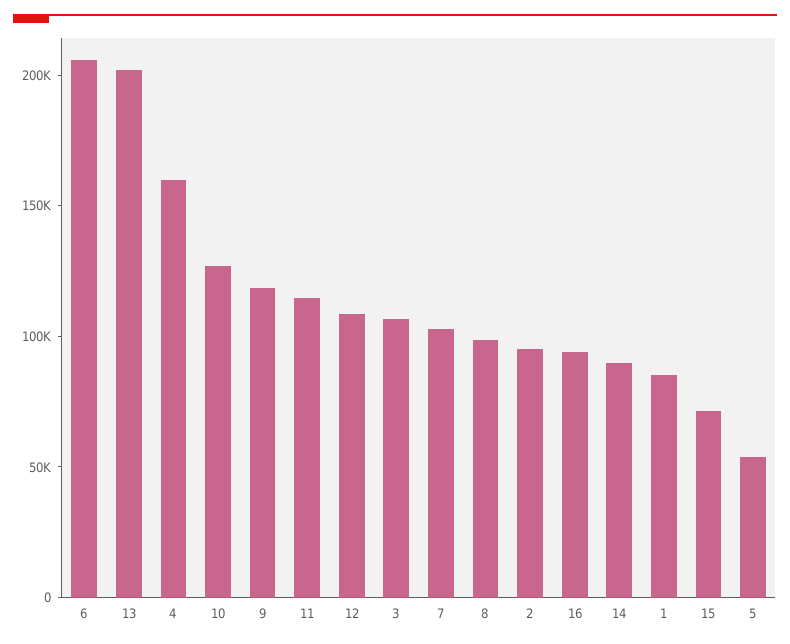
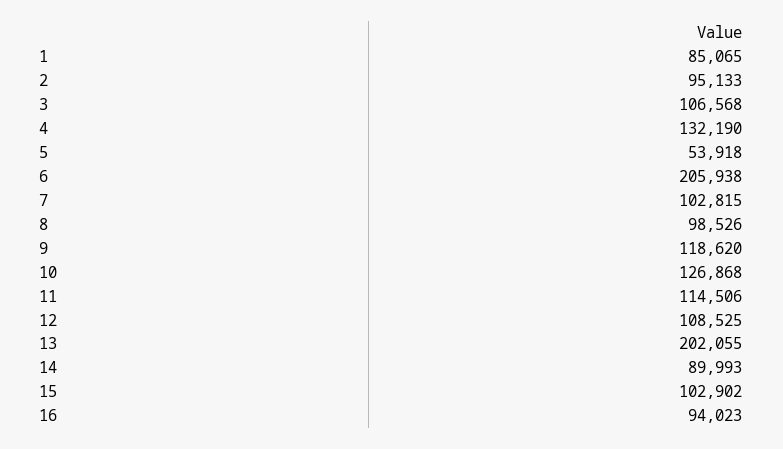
  {
    "6": 205938,
    "13": 202055,
-   "4": 160000,
+   "4": 132190,
    "10": 126868,
    "9": 118620,
    "11": 114506,
    "12": 108525,
    "3": 106568,
    "7": 102815,
    "8": 98526,
    "2": 95133,
    "16": 94023,
    "14": 89993,
    "1": 85065,
-   "15": 70000,
+   "15": 102902,
    "5": 53918
  }

